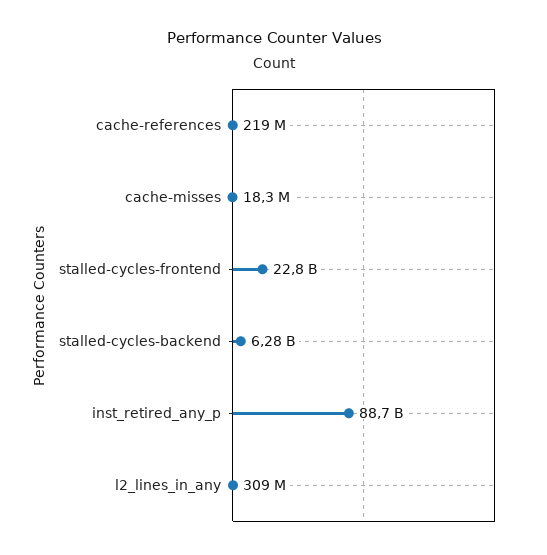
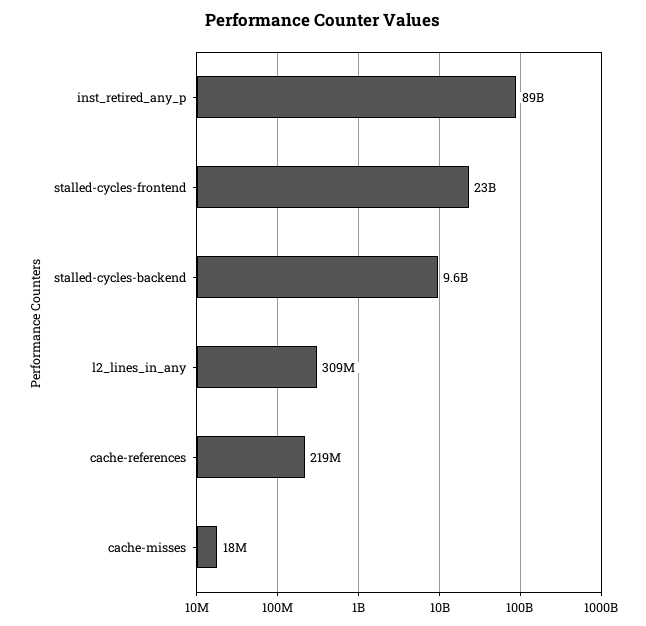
  {
    "cache-references": 219000000,
    "cache-misses": 18300000,
    "stalled-cycles-frontend": 22800000000,
-   "stalled-cycles-backend": 6280000000,
+   "stalled-cycles-backend": 9600000000,
    "inst_retired_any_p": 88700000000,
    "l2_lines_in_any": 309000000
  }

